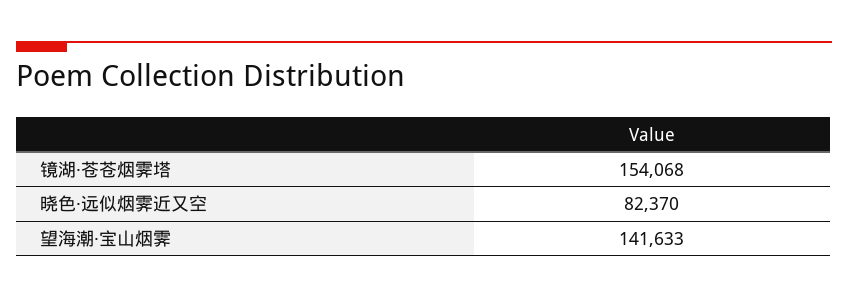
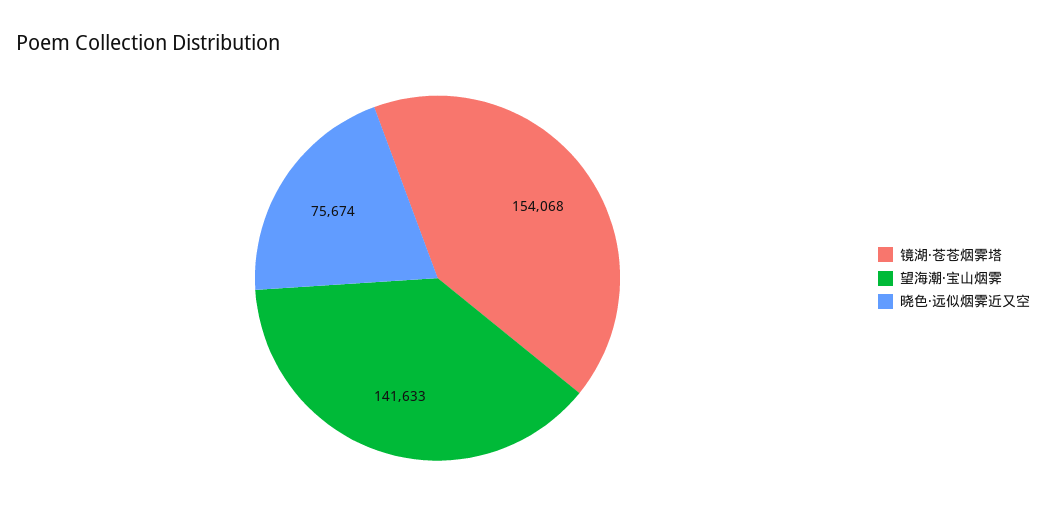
  {
    "镜湖·苍苍烟霁塔": 154068,
-   "晓色·远似烟霁近又空": 82370,
+   "晓色·远似烟霁近又空": 75674,
    "望海潮·宝山烟霁": 141633
  }

